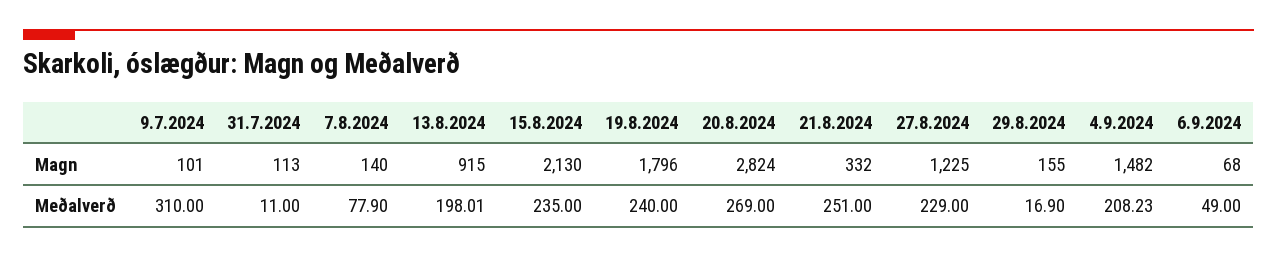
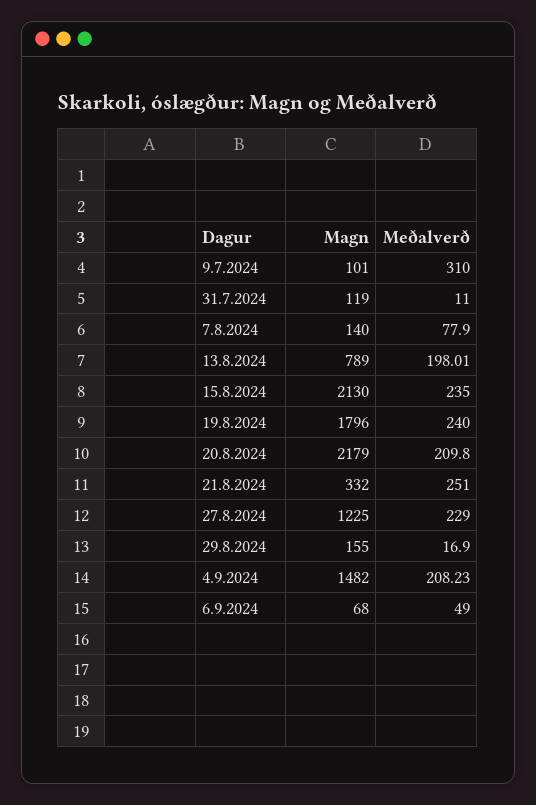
  {
    "9.7.2024": {
      "Magn": 101,
      "Meðalverð": 310
    },
    "31.7.2024": {
-     "Magn": 113,
+     "Magn": 119,
      "Meðalverð": 11
    },
    "7.8.2024": {
      "Magn": 140,
      "Meðalverð": 77.9
    },
    "13.8.2024": {
-     "Magn": 915,
+     "Magn": 789,
      "Meðalverð": 198.01
    },
    "15.8.2024": {
      "Magn": 2130,
      "Meðalverð": 235
    },
    "19.8.2024": {
      "Magn": 1796,
      "Meðalverð": 240
    },
    "20.8.2024": {
-     "Magn": 2824,
+     "Magn": 2179,
-     "Meðalverð": 269
+     "Meðalverð": 209.8
    },
    "21.8.2024": {
      "Magn": 332,
      "Meðalverð": 251
    },
    "27.8.2024": {
      "Magn": 1225,
      "Meðalverð": 229
    },
    "29.8.2024": {
      "Magn": 155,
      "Meðalverð": 16.9
    },
    "4.9.2024": {
      "Magn": 1482,
      "Meðalverð": 208.23
    },
    "6.9.2024": {
      "Magn": 68,
      "Meðalverð": 49
    }
  }

